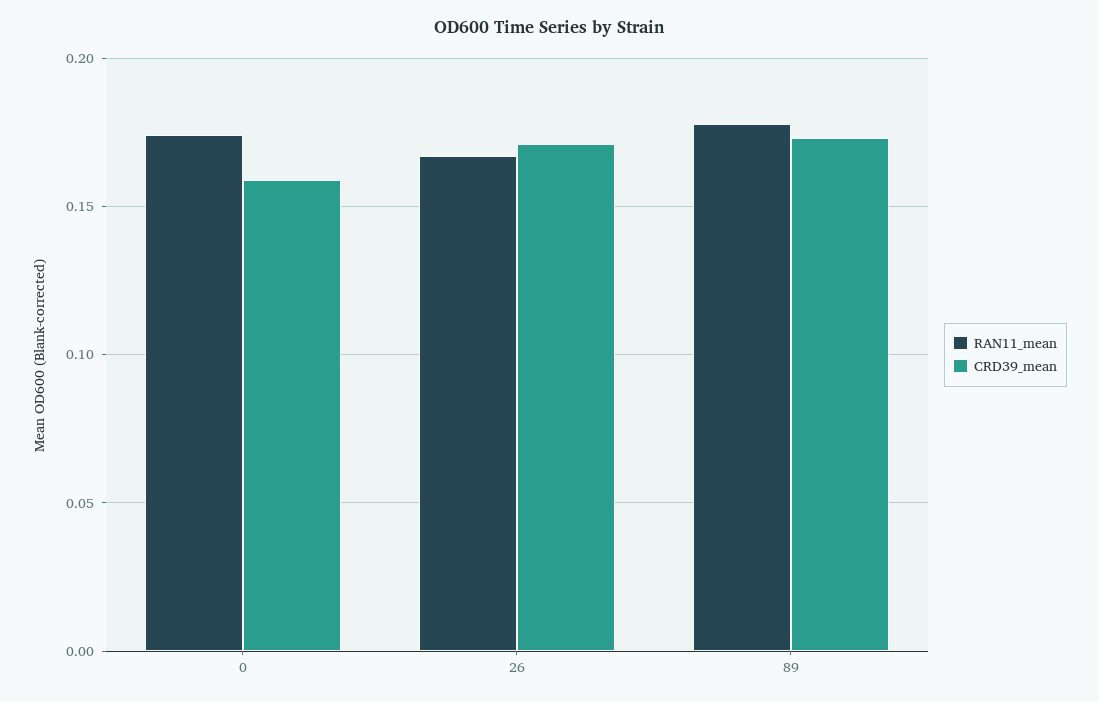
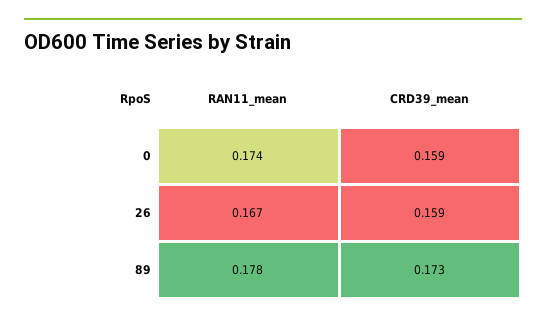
  {
    "RAN11_mean": {
      "0": 0.174,
      "26": 0.167,
      "89": 0.178
    },
    "CRD39_mean": {
      "0": 0.159,
-     "26": 0.17,
+     "26": 0.159,
      "89": 0.173
    }
  }

